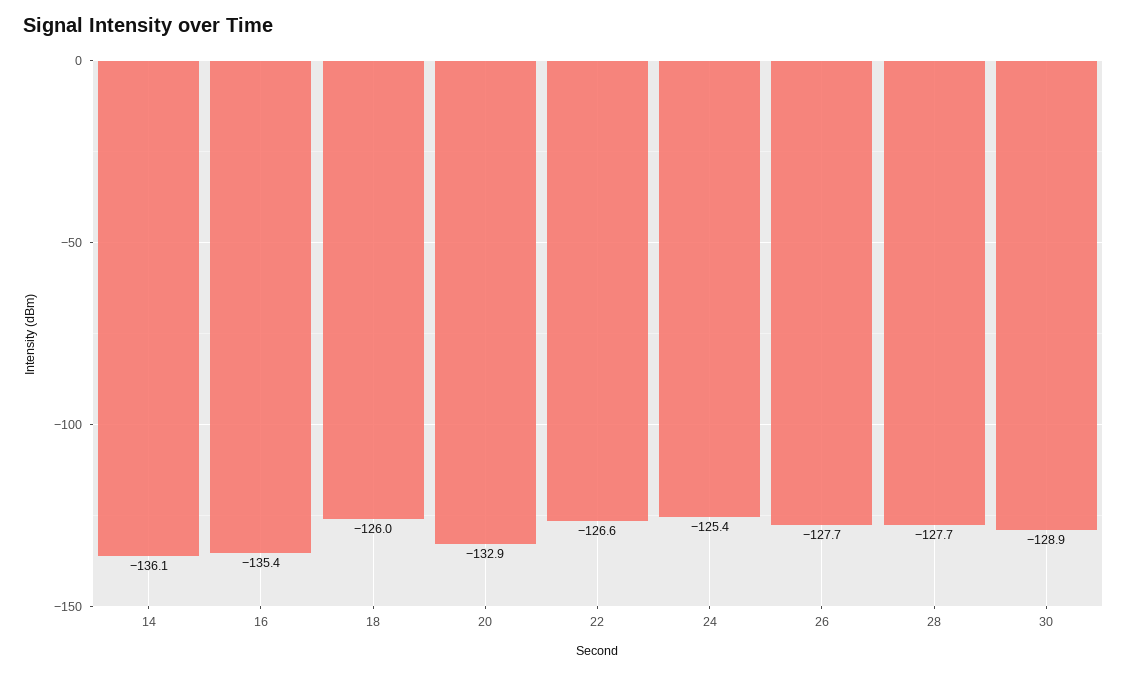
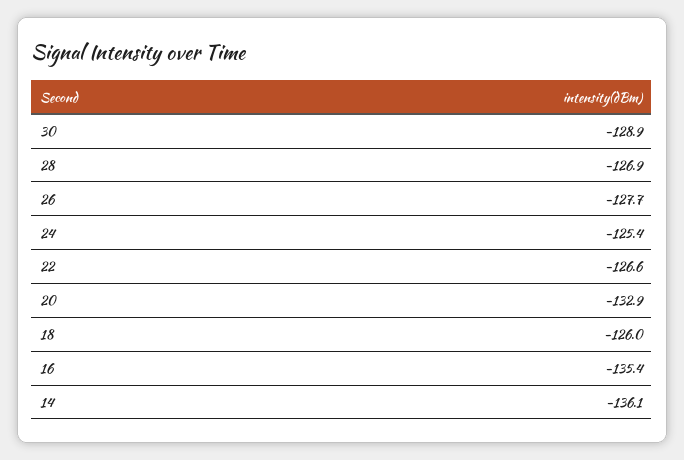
  {
    "14": -136.1,
    "16": -135.4,
    "18": -126,
    "20": -132.9,
    "22": -126.6,
    "24": -125.4,
    "26": -127.7,
-   "28": -127.7,
+   "28": -126.9,
    "30": -128.9
  }

